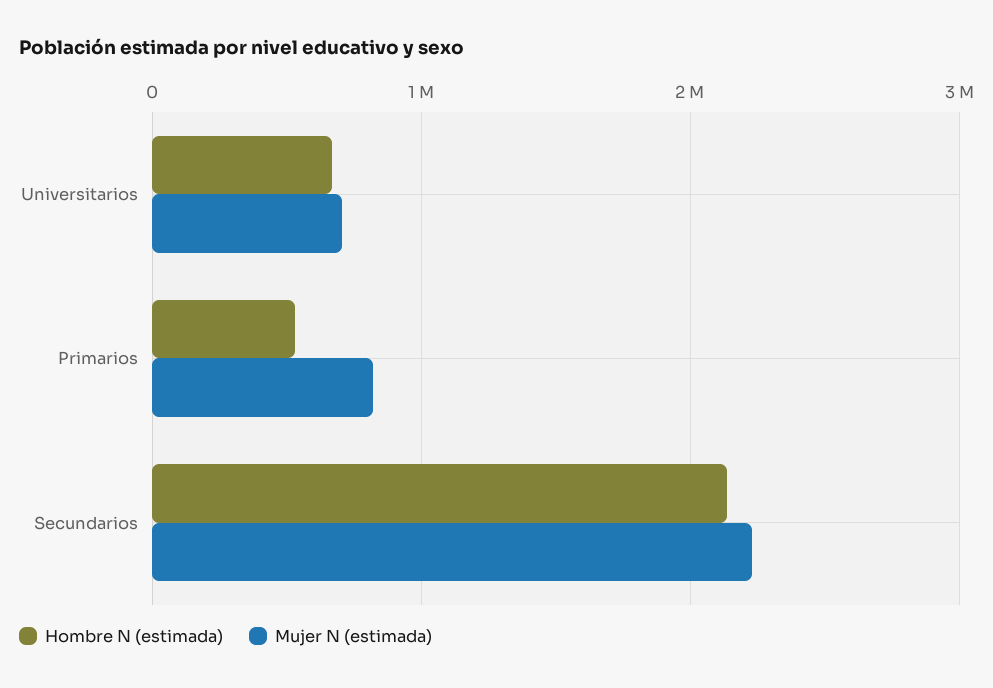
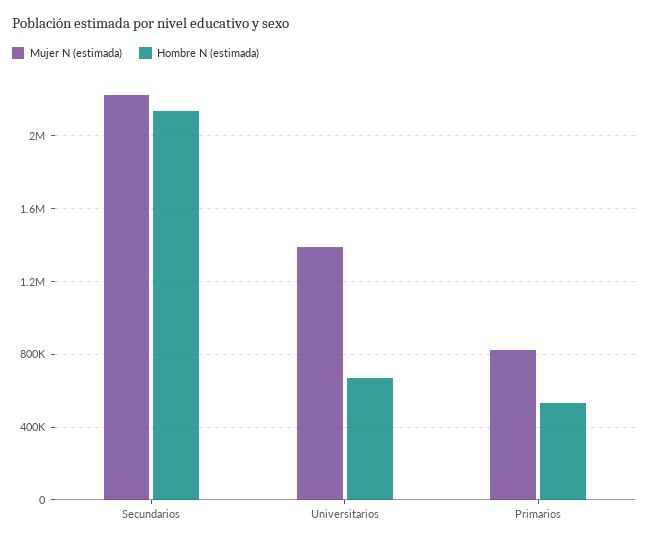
  {
    "Hombre N (estimada)": {
      "Universitarios": 650000,
      "Primarios": 550000,
      "Secundarios": 2150000
    },
    "Mujer N (estimada)": {
-     "Universitarios": 700000,
+     "Universitarios": 1400000,
      "Primarios": 800000,
      "Secundarios": 2250000
    }
  }

